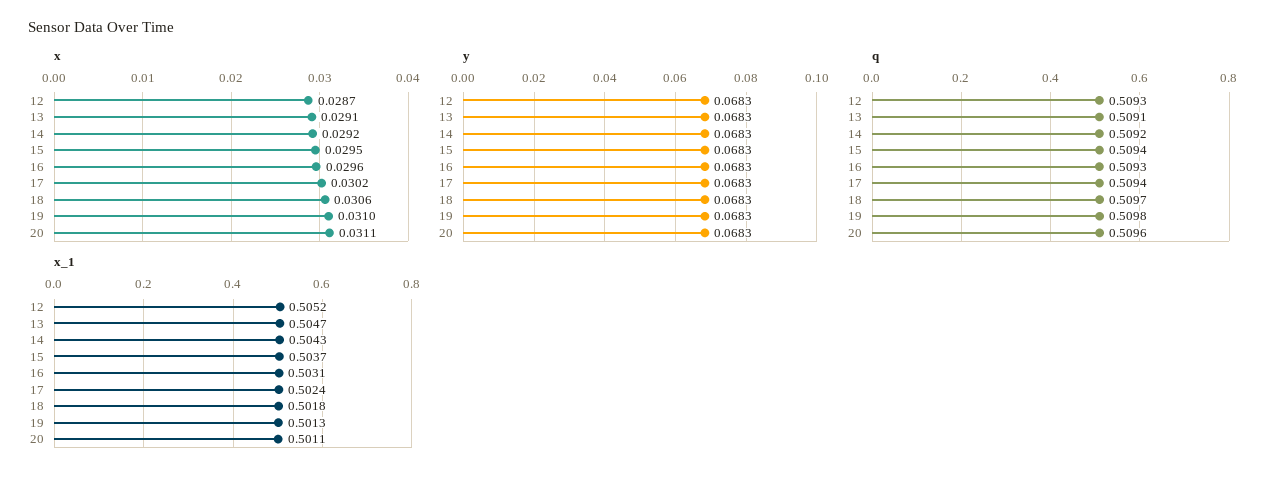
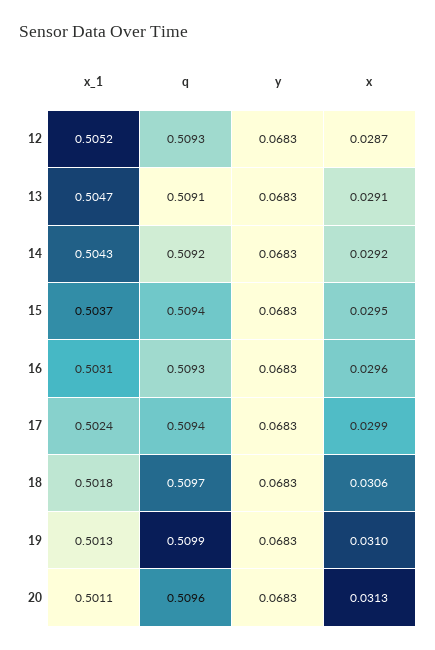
  {
    "x": {
      "12": 0.0287,
      "13": 0.0291,
      "14": 0.0292,
      "15": 0.0295,
      "16": 0.0296,
-     "17": 0.0302,
+     "17": 0.0299,
      "18": 0.0306,
      "19": 0.031,
-     "20": 0.0311
+     "20": 0.0313
    },
    "y": {
      "12": 0.0683,
      "13": 0.0683,
      "14": 0.0683,
      "15": 0.0683,
      "16": 0.0683,
      "17": 0.0683,
      "18": 0.0683,
      "19": 0.0683,
      "20": 0.0683
    },
    "q": {
      "12": 0.5093,
      "13": 0.5091,
      "14": 0.5092,
      "15": 0.5094,
      "16": 0.5093,
      "17": 0.5094,
      "18": 0.5097,
-     "19": 0.5098,
+     "19": 0.5099,
      "20": 0.5096
    },
    "x_1": {
      "12": 0.5052,
      "13": 0.5047,
      "14": 0.5043,
      "15": 0.5037,
      "16": 0.5031,
      "17": 0.5024,
      "18": 0.5018,
      "19": 0.5013,
      "20": 0.5011
    }
  }

